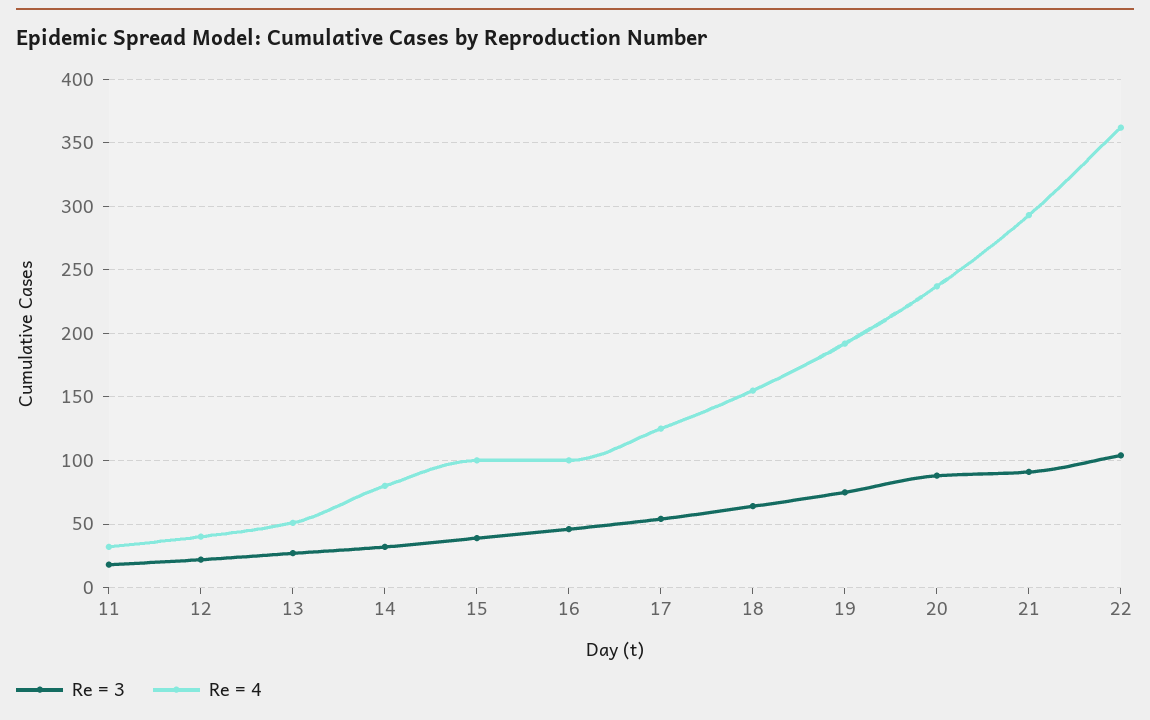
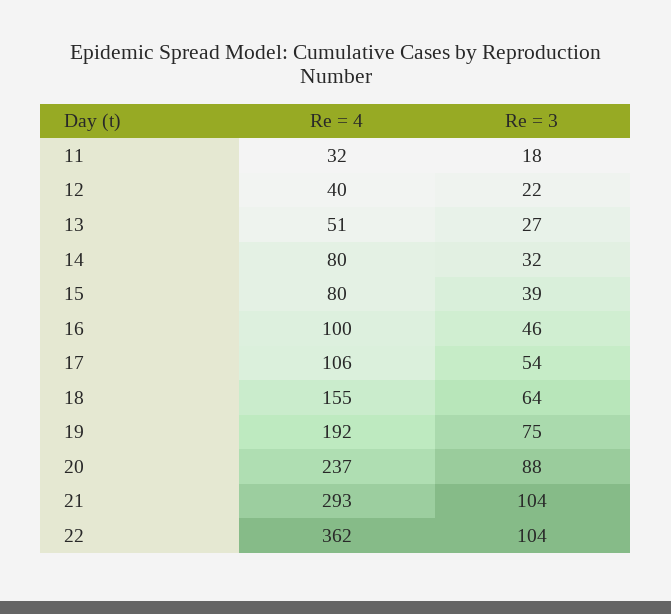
  {
    "Re = 3": {
      "11": 18,
      "12": 22,
      "13": 27,
      "14": 32,
      "15": 39,
      "16": 46,
      "17": 54,
      "18": 64,
      "19": 75,
      "20": 88,
-     "21": 90,
+     "21": 104,
      "22": 104
    },
    "Re = 4": {
      "11": 32,
      "12": 40,
      "13": 51,
      "14": 80,
-     "15": 100,
+     "15": 80,
      "16": 100,
-     "17": 125,
+     "17": 106,
      "18": 155,
      "19": 192,
      "20": 237,
      "21": 293,
      "22": 362
    }
  }

